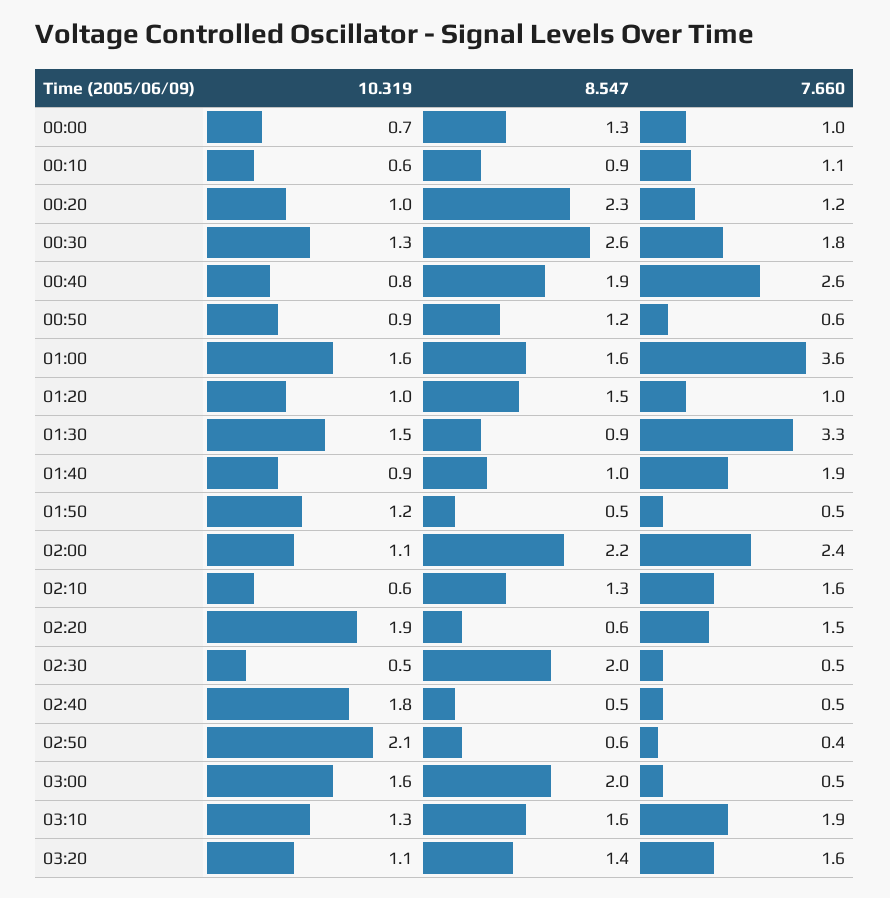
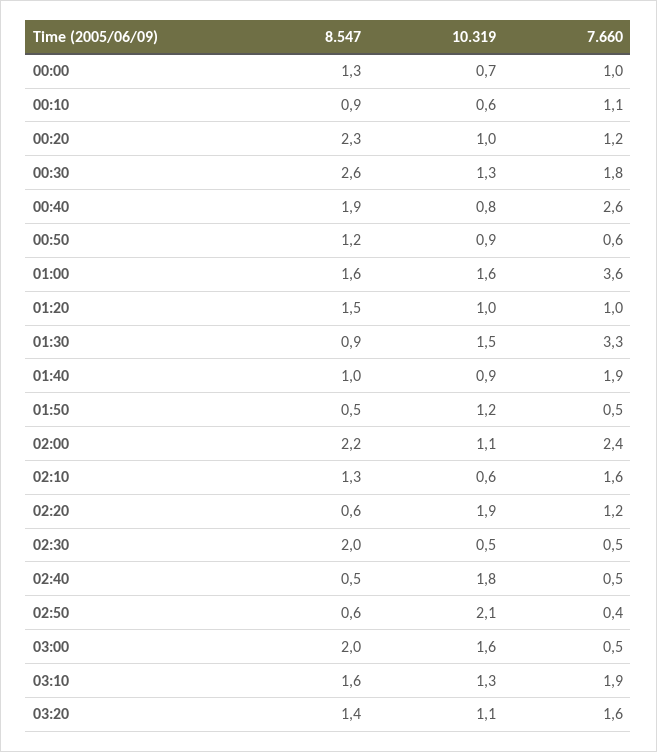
  {
    "10.319": {
      "00:00": 0.7,
      "00:10": 0.6,
      "00:20": 1,
      "00:30": 1.3,
      "00:40": 0.8,
      "00:50": 0.9,
      "01:00": 1.6,
      "01:20": 1,
      "01:30": 1.5,
      "01:40": 0.9,
      "01:50": 1.2,
      "02:00": 1.1,
      "02:10": 0.6,
      "02:20": 1.9,
      "02:30": 0.5,
      "02:40": 1.8,
      "02:50": 2.1,
      "03:00": 1.6,
      "03:10": 1.3,
      "03:20": 1.1
    },
    "8.547": {
      "00:00": 1.3,
      "00:10": 0.9,
      "00:20": 2.3,
      "00:30": 2.6,
      "00:40": 1.9,
      "00:50": 1.2,
      "01:00": 1.6,
      "01:20": 1.5,
      "01:30": 0.9,
      "01:40": 1,
      "01:50": 0.5,
      "02:00": 2.2,
      "02:10": 1.3,
      "02:20": 0.6,
      "02:30": 2,
      "02:40": 0.5,
      "02:50": 0.6,
      "03:00": 2,
      "03:10": 1.6,
      "03:20": 1.4
    },
    "7.660": {
      "00:00": 1,
      "00:10": 1.1,
      "00:20": 1.2,
      "00:30": 1.8,
      "00:40": 2.6,
      "00:50": 0.6,
      "01:00": 3.6,
      "01:20": 1,
      "01:30": 3.3,
      "01:40": 1.9,
      "01:50": 0.5,
      "02:00": 2.4,
      "02:10": 1.6,
-     "02:20": 1.5,
+     "02:20": 1.2,
      "02:30": 0.5,
      "02:40": 0.5,
      "02:50": 0.4,
      "03:00": 0.5,
      "03:10": 1.9,
      "03:20": 1.6
    }
  }

